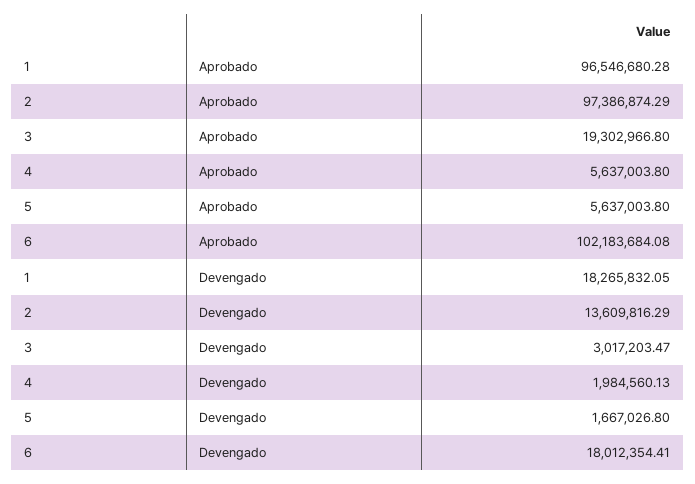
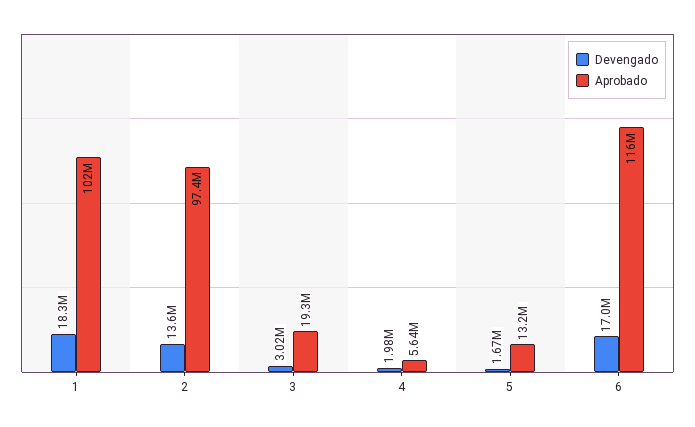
  {
    "Aprobado": {
-     "1": 96546680.28,
+     "1": 102000000,
      "2": 97386874.29,
      "3": 19302966.8,
      "4": 5637003.8,
-     "5": 5637003.8,
+     "5": 13200000,
-     "6": 102183684.08
+     "6": 116000000
    },
    "Devengado": {
      "1": 18265832.05,
      "2": 13609816.29,
      "3": 3017203.47,
      "4": 1984560.13,
      "5": 1667026.8,
-     "6": 18012354.41
+     "6": 17000000
    }
  }

